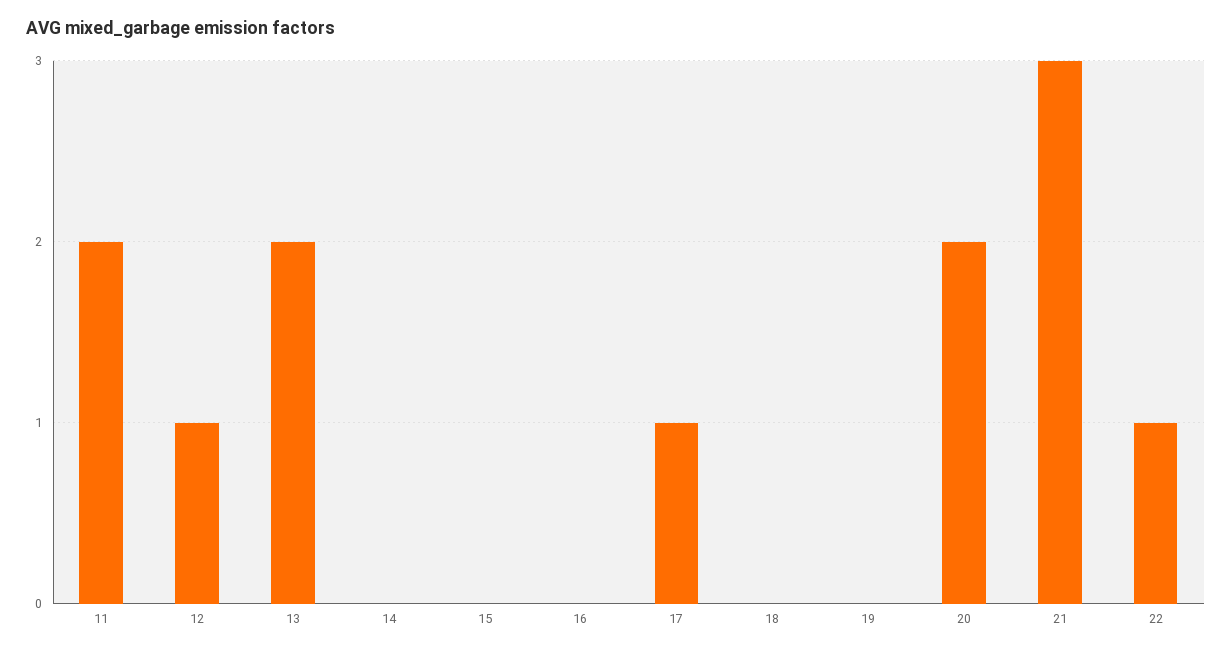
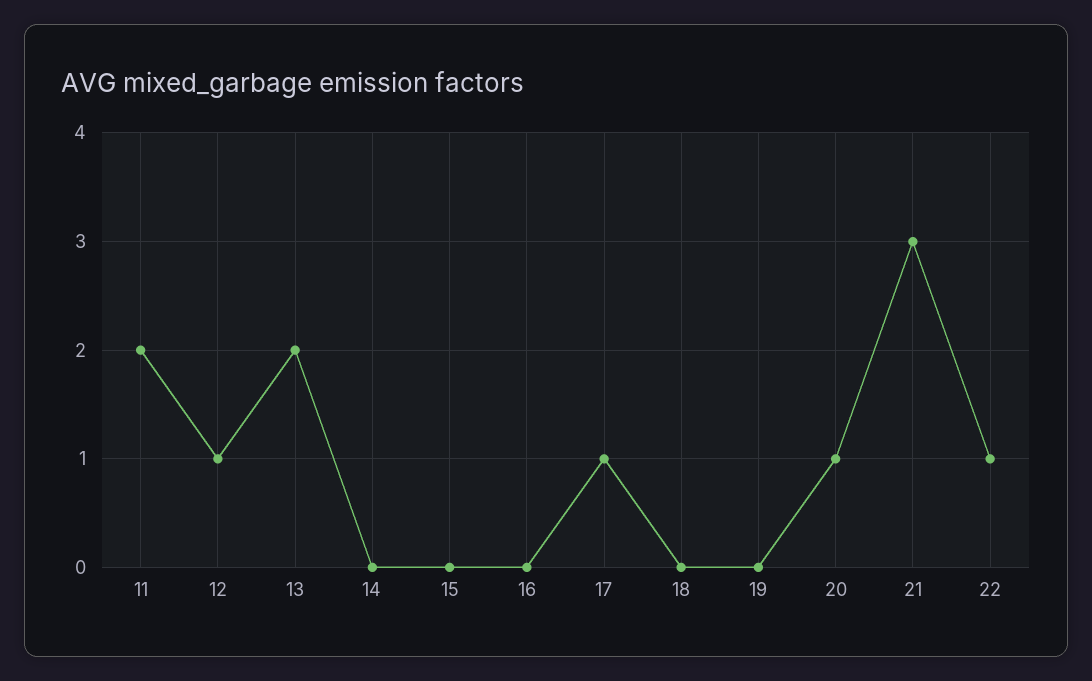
  {
    "11": 2,
    "12": 1,
    "13": 2,
    "14": 0,
    "15": 0,
    "16": 0,
    "17": 1,
    "18": 0,
    "19": 0,
-   "20": 2,
+   "20": 1,
    "21": 3,
    "22": 1
  }

